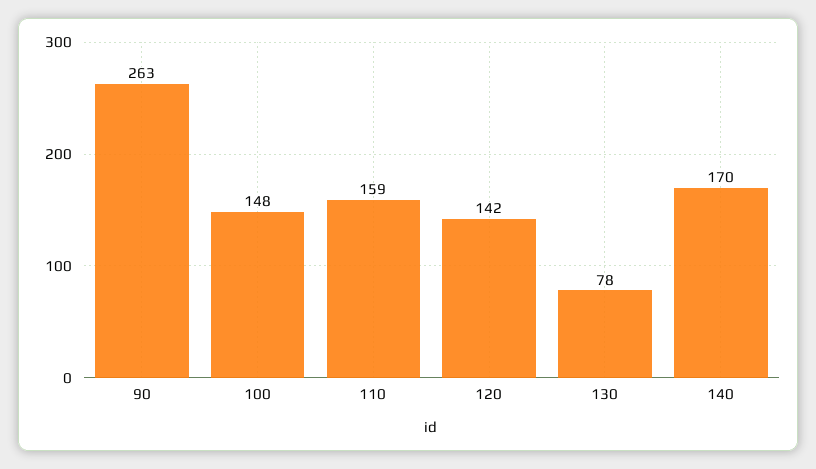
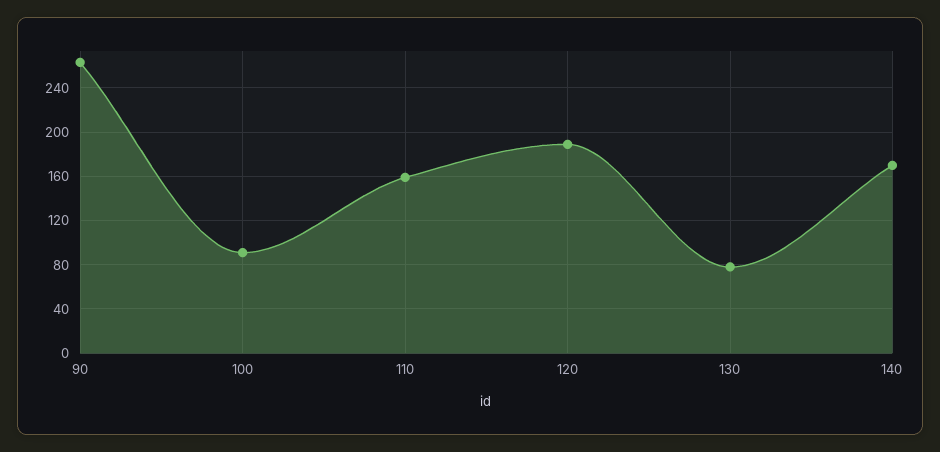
  {
    "90": 263,
-   "100": 148,
+   "100": 90,
    "110": 159,
-   "120": 142,
+   "120": 190,
    "130": 78,
    "140": 170
  }

